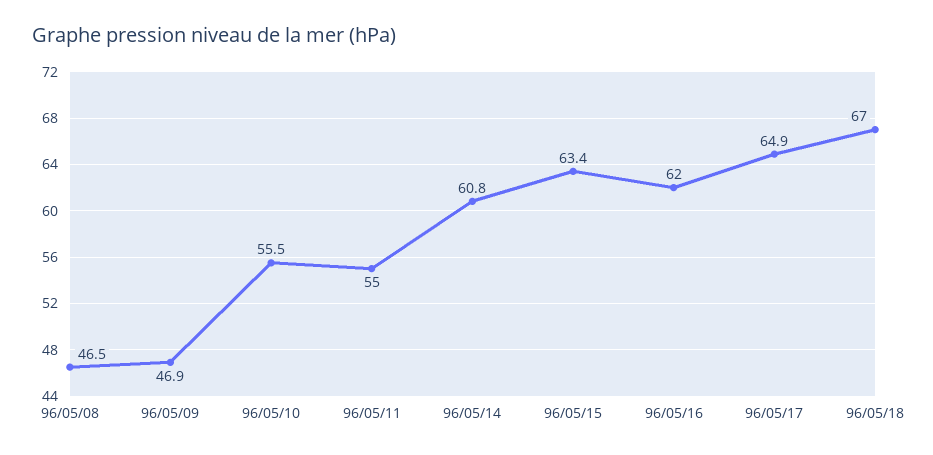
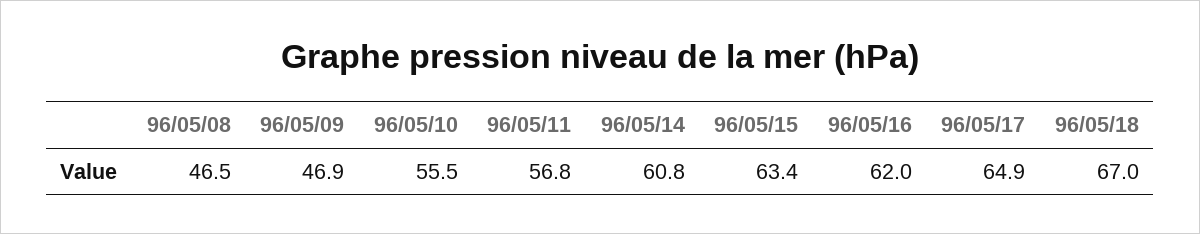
  {
    "96/05/08": 46.5,
    "96/05/09": 46.9,
    "96/05/10": 55.5,
-   "96/05/11": 55,
+   "96/05/11": 56.8,
    "96/05/14": 60.8,
    "96/05/15": 63.4,
    "96/05/16": 62,
    "96/05/17": 64.9,
    "96/05/18": 67
  }

